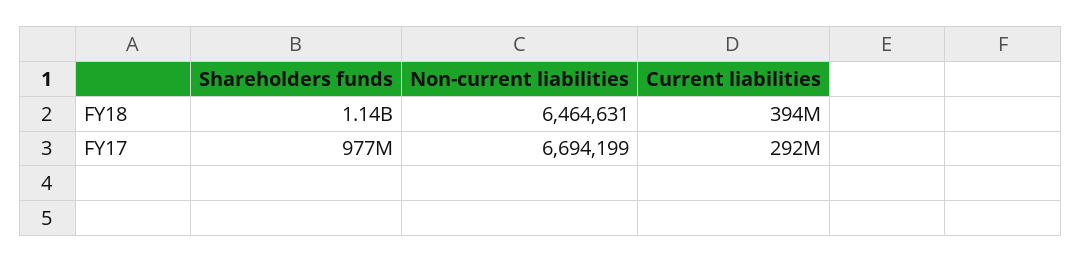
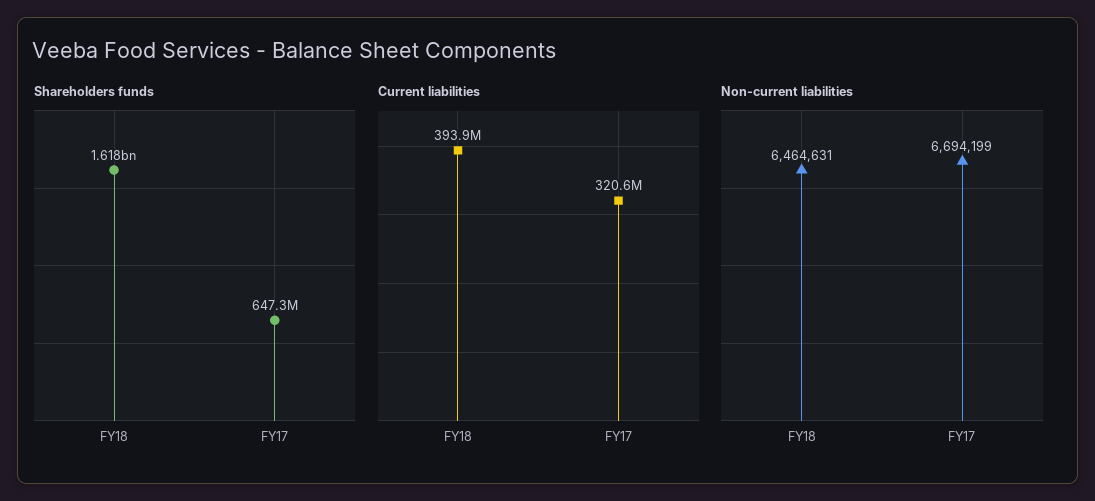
  {
    "Shareholders funds": {
-     "FY18": 1140000000,
+     "FY18": 1618000000,
-     "FY17": 977000000
+     "FY17": 647300000
    },
    "Non-current liabilities": {
      "FY18": 6464631,
      "FY17": 6694199
    },
    "Current liabilities": {
      "FY18": 393900000,
-     "FY17": 292000000
+     "FY17": 320600000
    }
  }

